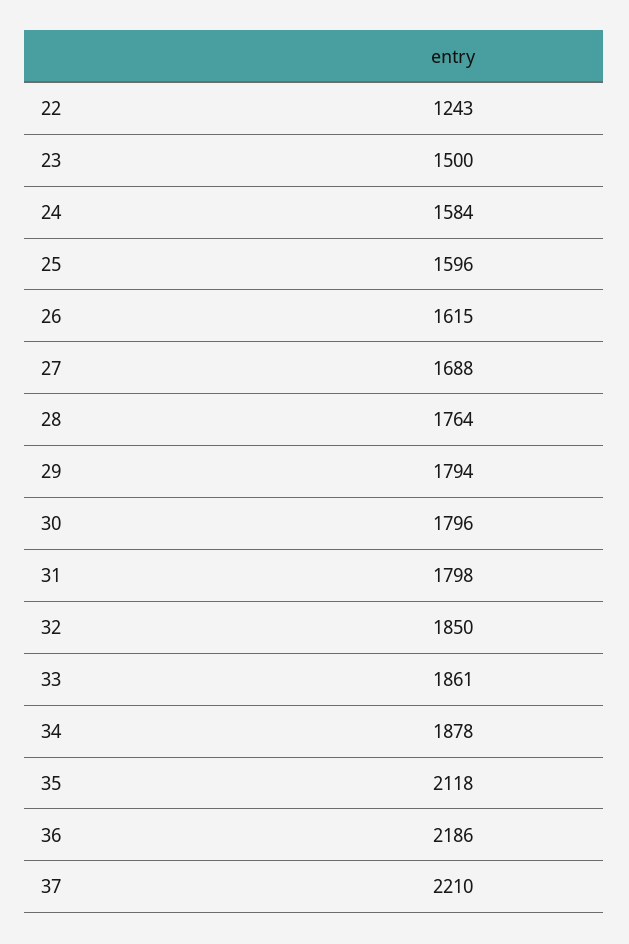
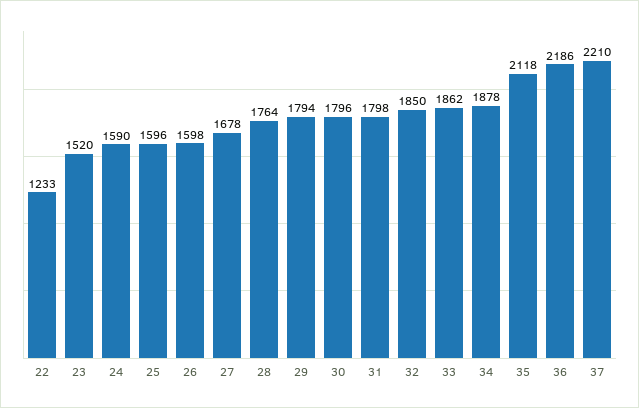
  {
-   "22": 1243,
+   "22": 1233,
-   "23": 1500,
+   "23": 1520,
-   "24": 1584,
+   "24": 1590,
    "25": 1596,
-   "26": 1615,
+   "26": 1598,
-   "27": 1688,
+   "27": 1678,
    "28": 1764,
    "29": 1794,
    "30": 1796,
    "31": 1798,
    "32": 1850,
-   "33": 1861,
+   "33": 1862,
    "34": 1878,
    "35": 2118,
    "36": 2186,
    "37": 2210
  }

